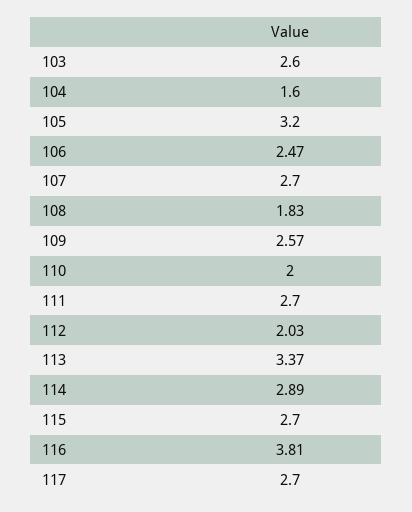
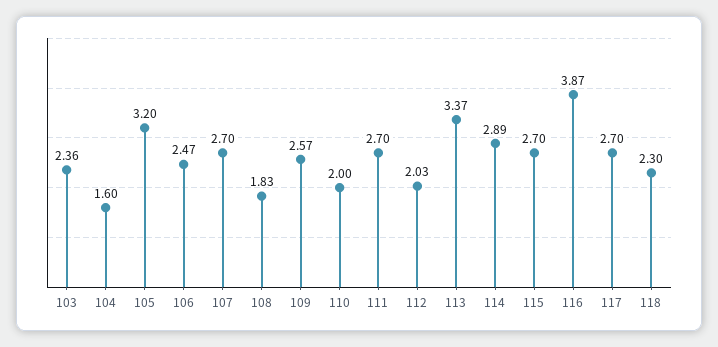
  {
-   "103": 2.6,
+   "103": 2.36,
    "104": 1.6,
    "105": 3.2,
    "106": 2.47,
    "107": 2.7,
    "108": 1.83,
    "109": 2.57,
    "110": 2,
    "111": 2.7,
    "112": 2.03,
    "113": 3.37,
    "114": 2.89,
    "115": 2.7,
-   "116": 3.81,
+   "116": 3.87,
-   "117": 2.7
+   "117": 2.7,
+   "118": 2.3
  }

